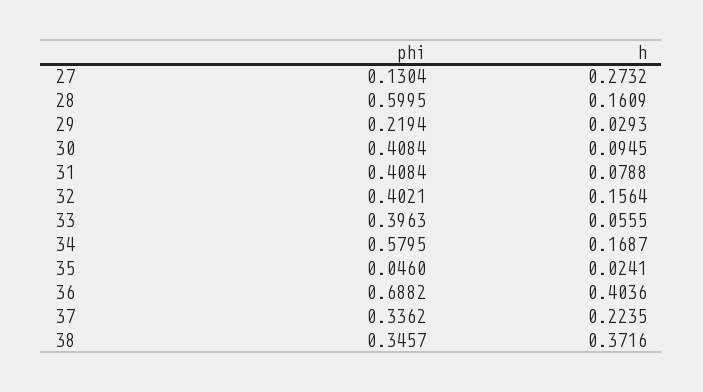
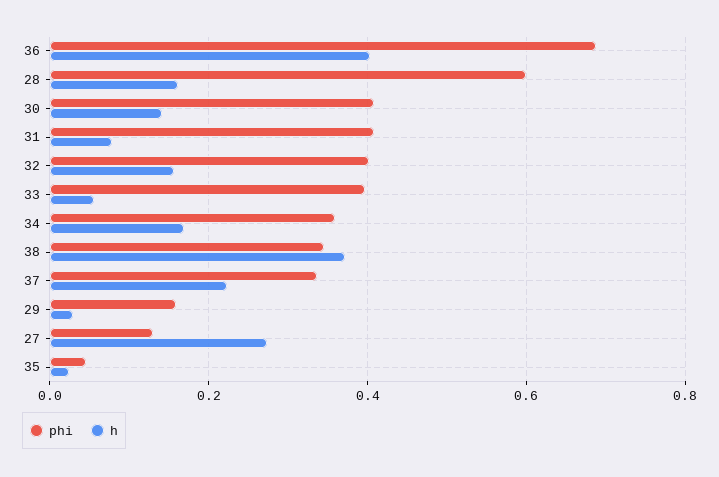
  {
    "phi": {
      "27": 0.1304,
      "28": 0.5995,
-     "29": 0.2194,
+     "29": 0.16,
      "30": 0.4084,
      "31": 0.4084,
      "32": 0.4021,
      "33": 0.3963,
-     "34": 0.5795,
+     "34": 0.36,
      "35": 0.046,
      "36": 0.6882,
      "37": 0.3362,
      "38": 0.3457
    },
    "h": {
      "27": 0.2732,
      "28": 0.1609,
      "29": 0.0293,
-     "30": 0.0945,
+     "30": 0.14,
      "31": 0.0788,
      "32": 0.1564,
      "33": 0.0555,
      "34": 0.1687,
      "35": 0.0241,
      "36": 0.4036,
      "37": 0.2235,
      "38": 0.3716
    }
  }

